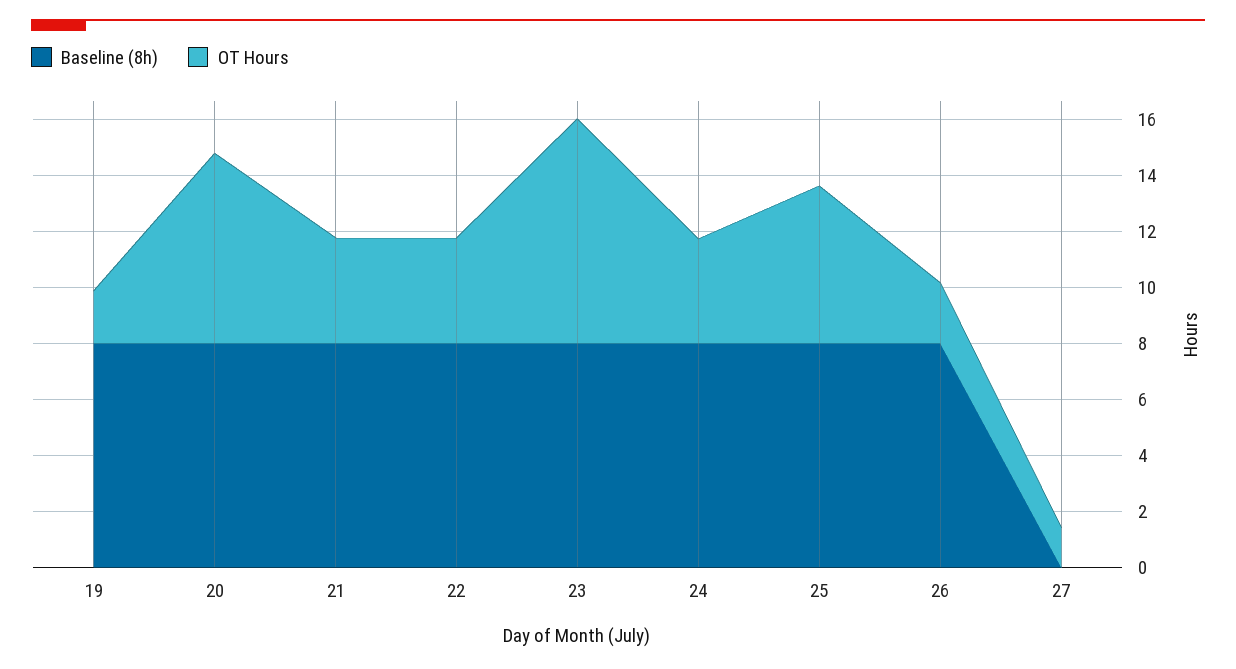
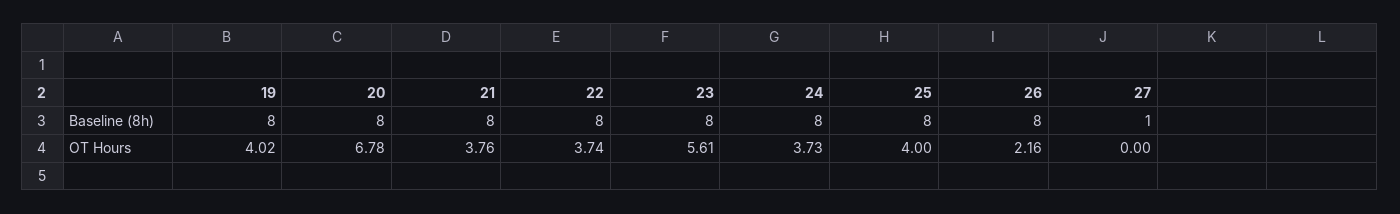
  {
    "Baseline (8h)": {
      "19": 8,
      "20": 8,
      "21": 8,
      "22": 8,
      "23": 8,
      "24": 8,
      "25": 8,
      "26": 8,
-     "27": 0
+     "27": 1
    },
    "OT Hours": {
-     "19": 2,
+     "19": 4.02,
      "20": 6.78,
      "21": 3.76,
      "22": 3.74,
-     "23": 8,
+     "23": 5.61,
      "24": 3.73,
-     "25": 5.5,
+     "25": 4,
      "26": 2.16,
-     "27": 1.5
+     "27": 0
    }
  }

